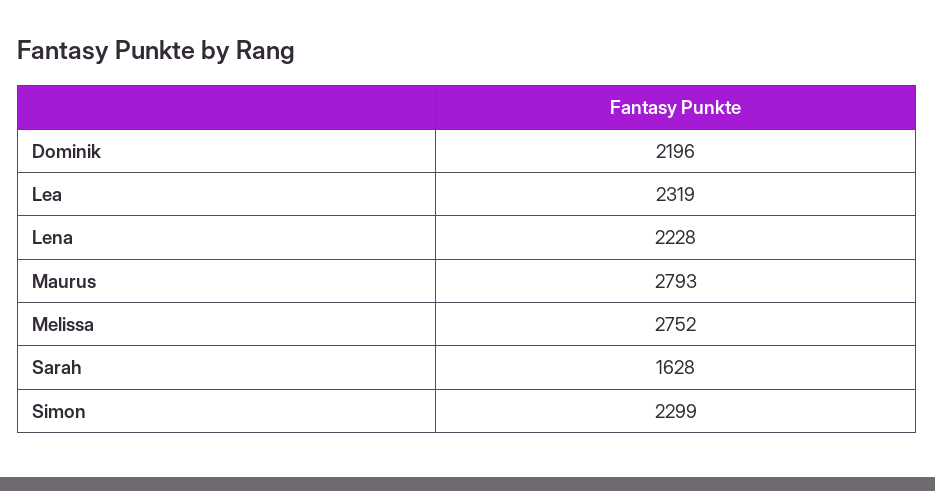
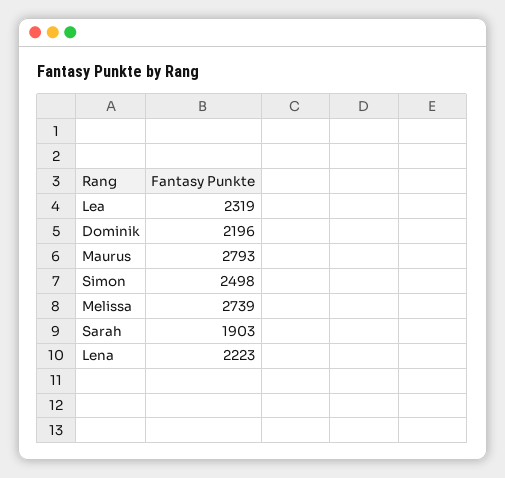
  {
    "Dominik": 2196,
    "Lea": 2319,
-   "Lena": 2228,
+   "Lena": 2223,
    "Maurus": 2793,
-   "Melissa": 2752,
+   "Melissa": 2739,
-   "Sarah": 1628,
+   "Sarah": 1903,
-   "Simon": 2299
+   "Simon": 2498
  }

